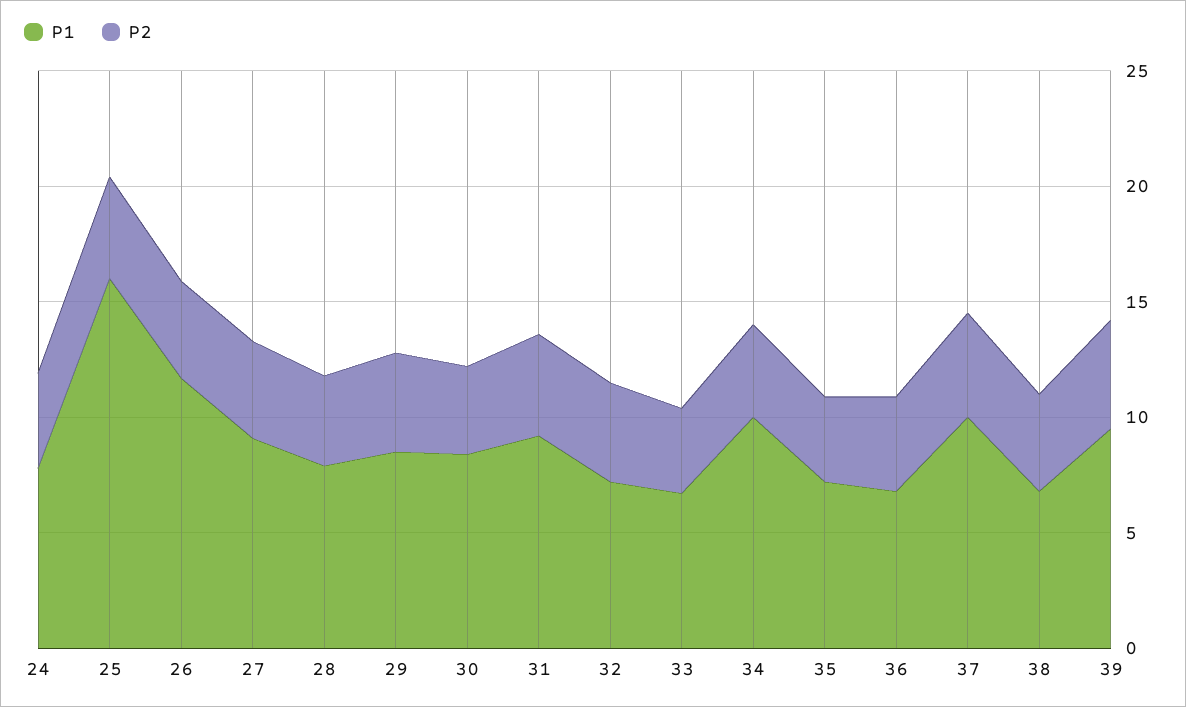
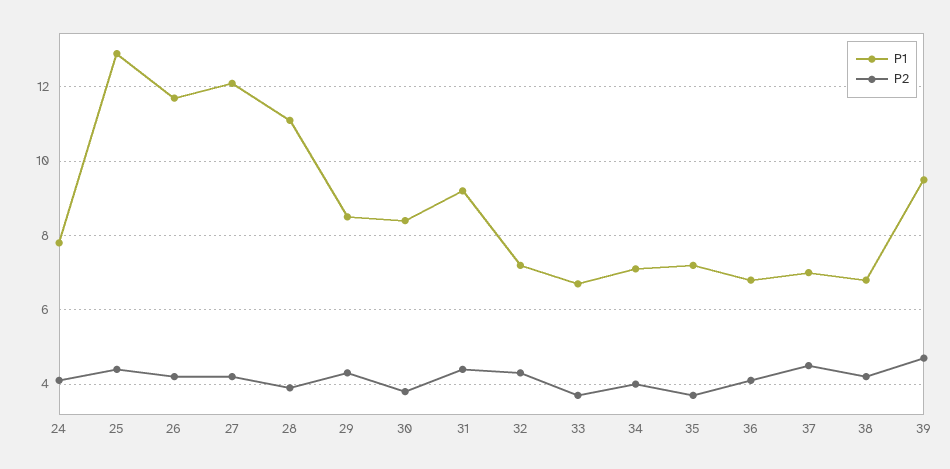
  {
    "P1": {
      "24": 8,
-     "25": 16,
+     "25": 13,
      "26": 11.5,
-     "27": 9,
+     "27": 12,
-     "28": 8,
+     "28": 11,
      "29": 8.5,
      "30": 8.5,
      "31": 9,
      "32": 7,
      "33": 6.5,
-     "34": 10,
+     "34": 7,
      "35": 7,
      "36": 7,
-     "37": 10,
+     "37": 7,
      "38": 7,
      "39": 9.5
    },
    "P2": {
      "24": 4,
      "25": 4.5,
      "26": 4,
      "27": 4,
      "28": 4,
      "29": 4.5,
      "30": 4,
      "31": 4.5,
      "32": 4.5,
      "33": 3.5,
      "34": 4,
      "35": 3.5,
      "36": 4,
      "37": 4.5,
      "38": 4,
      "39": 4.5
    }
  }

